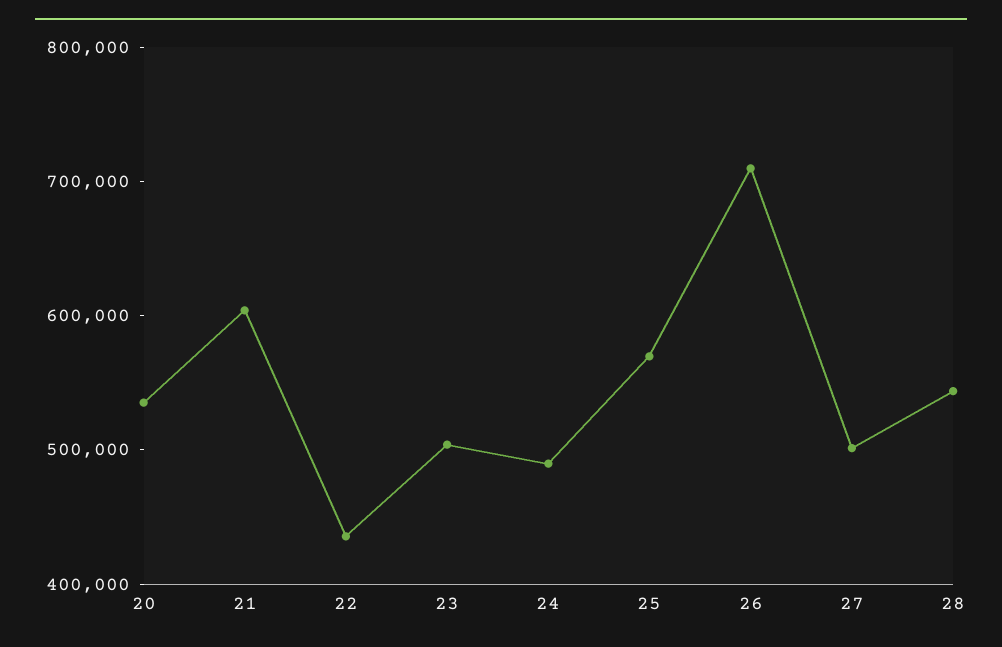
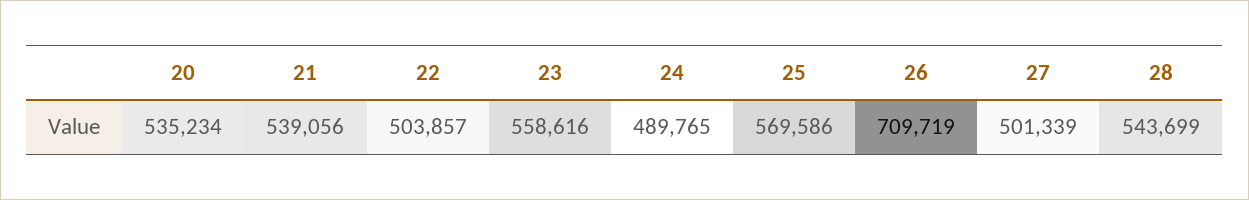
  {
    "20": 535234,
-   "21": 600000,
+   "21": 539056,
-   "22": 440000,
+   "22": 503857,
-   "23": 500000,
+   "23": 558616,
    "24": 489765,
    "25": 569586,
    "26": 709719,
    "27": 501339,
    "28": 543699
  }

